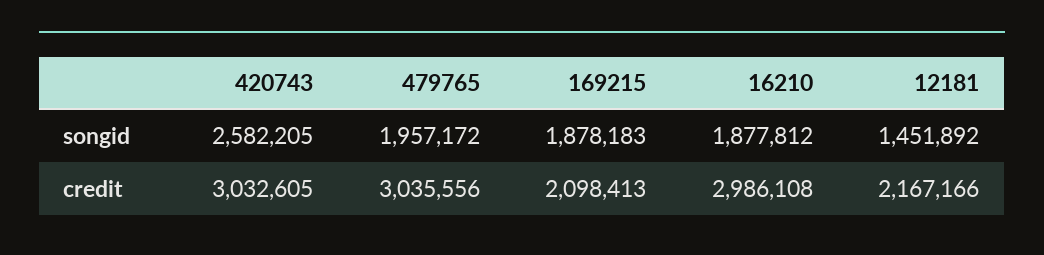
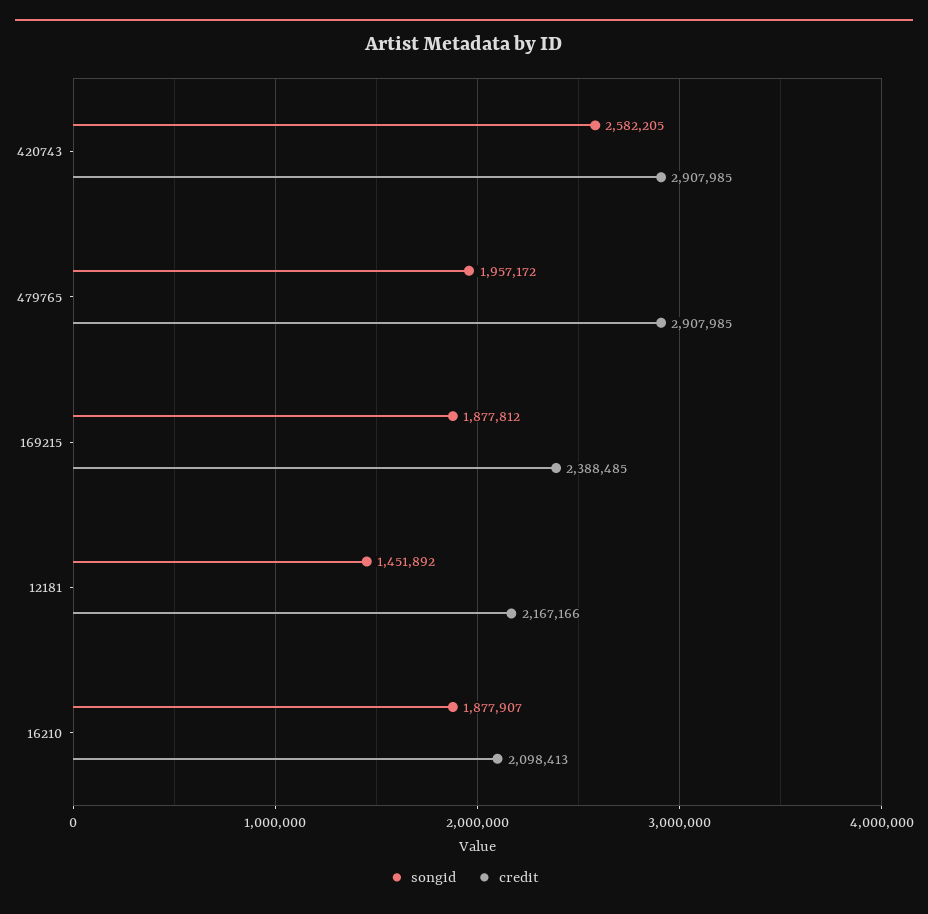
  {
    "songid": {
      "420743": 2582205,
      "479765": 1957172,
-     "169215": 1878183,
+     "169215": 1877812,
-     "16210": 1877812,
+     "16210": 1877907,
      "12181": 1451892
    },
    "credit": {
-     "420743": 3032605,
+     "420743": 2907985,
-     "479765": 3035556,
+     "479765": 2907985,
-     "169215": 2098413,
+     "169215": 2388485,
-     "16210": 2986108,
+     "16210": 2098413,
      "12181": 2167166
    }
  }

